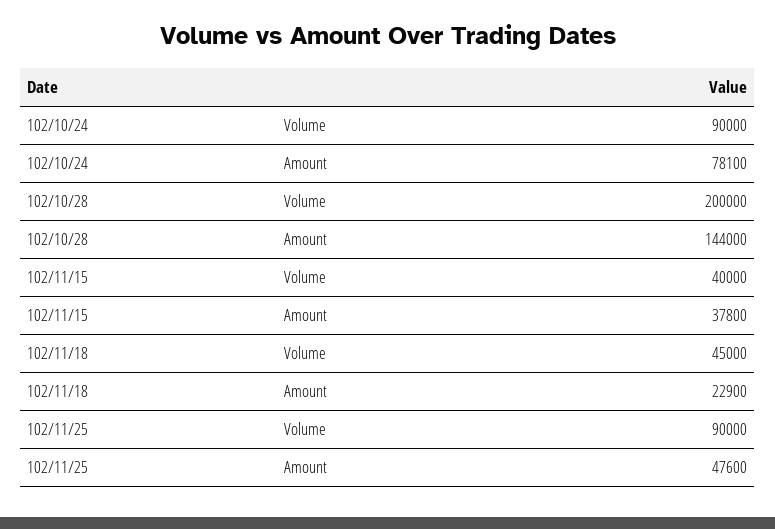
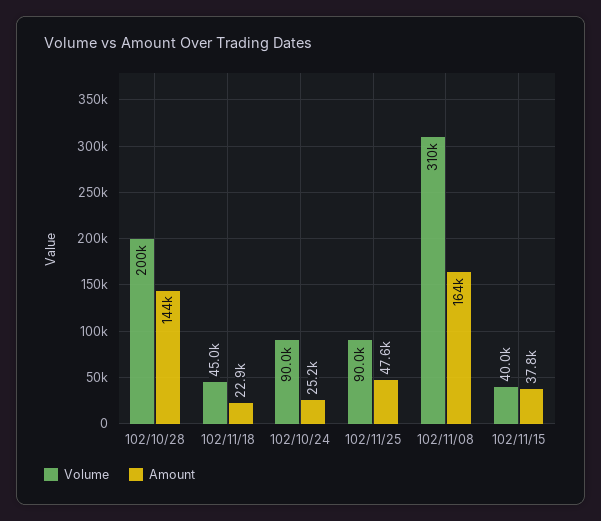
  {
    "Volume": {
      "102/10/24": 90000,
      "102/10/28": 200000,
      "102/11/15": 40000,
      "102/11/18": 45000,
-     "102/11/25": 90000
+     "102/11/25": 90000,
+     "102/11/08": 310000
    },
    "Amount": {
-     "102/10/24": 78100,
+     "102/10/24": 25200,
      "102/10/28": 144000,
      "102/11/15": 37800,
      "102/11/18": 22900,
-     "102/11/25": 47600
+     "102/11/25": 47600,
+     "102/11/08": 164000
    }
  }

